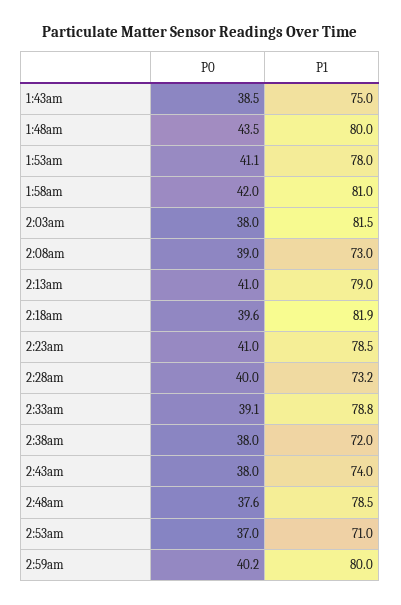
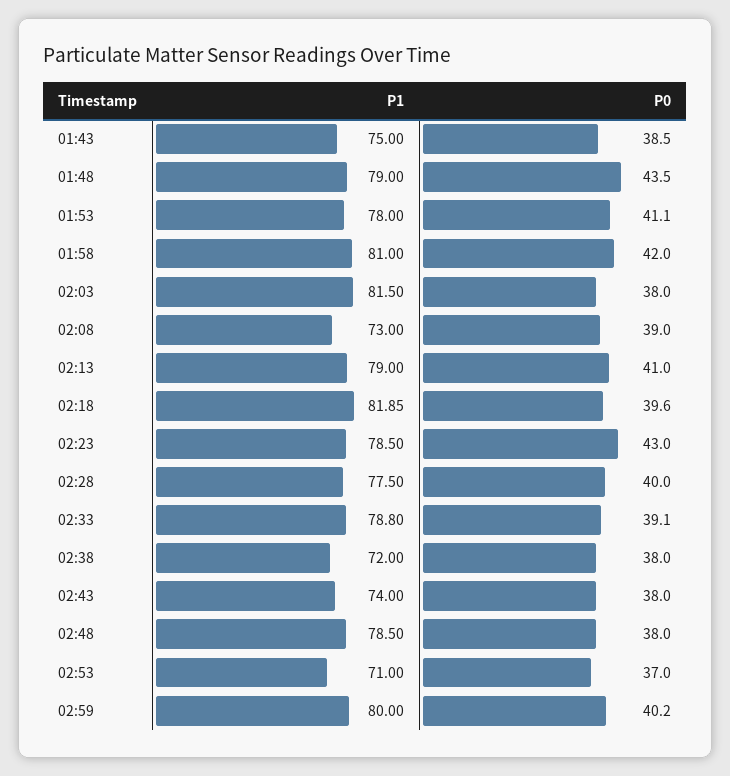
  {
    "P0": {
      "1:43am": 38.5,
      "1:48am": 43.5,
      "1:53am": 41.1,
      "1:58am": 42,
      "2:03am": 38,
      "2:08am": 39,
      "2:13am": 41,
      "2:18am": 39.6,
-     "2:23am": 41,
+     "2:23am": 43,
      "2:28am": 40,
      "2:33am": 39.1,
      "2:38am": 38,
      "2:43am": 38,
-     "2:48am": 37.6,
+     "2:48am": 38,
      "2:53am": 37,
      "2:59am": 40.2
    },
    "P1": {
      "1:43am": 75,
-     "1:48am": 80,
+     "1:48am": 79,
      "1:53am": 78,
      "1:58am": 81,
      "2:03am": 81.5,
      "2:08am": 73,
      "2:13am": 79,
      "2:18am": 81.85,
      "2:23am": 78.5,
-     "2:28am": 73.2,
+     "2:28am": 77.5,
      "2:33am": 78.8,
      "2:38am": 72,
      "2:43am": 74,
      "2:48am": 78.5,
      "2:53am": 71,
      "2:59am": 80
    }
  }

